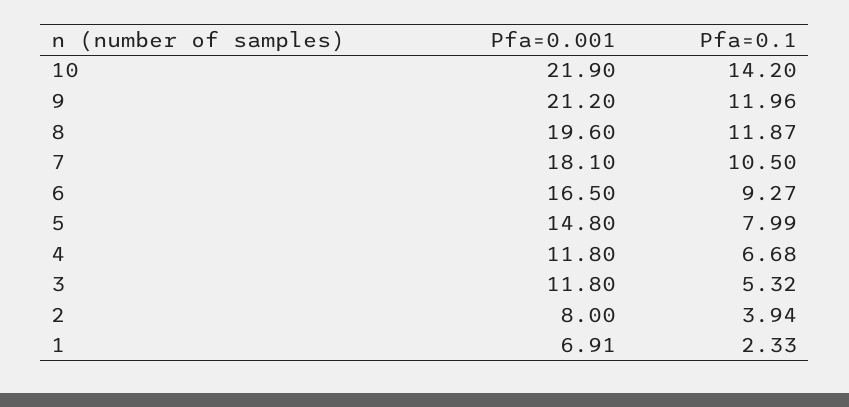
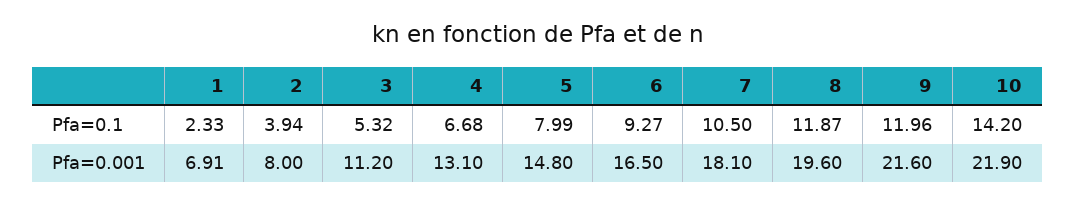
  {
    "Pfa=0.001": {
      "10": 21.9,
-     "9": 21.2,
+     "9": 21.6,
      "8": 19.6,
      "7": 18.1,
      "6": 16.5,
      "5": 14.8,
-     "4": 11.8,
+     "4": 13.1,
-     "3": 11.8,
+     "3": 11.2,
      "2": 8,
      "1": 6.91
    },
    "Pfa=0.1": {
      "10": 14.2,
      "9": 11.96,
      "8": 11.87,
      "7": 10.5,
      "6": 9.27,
      "5": 7.99,
      "4": 6.68,
      "3": 5.32,
      "2": 3.94,
      "1": 2.33
    }
  }

